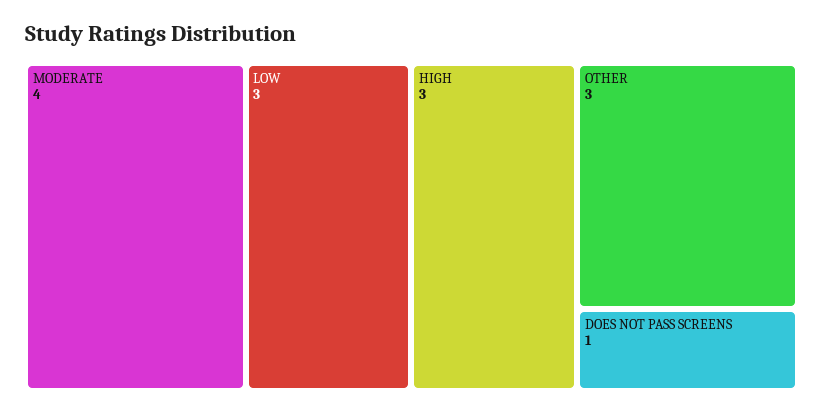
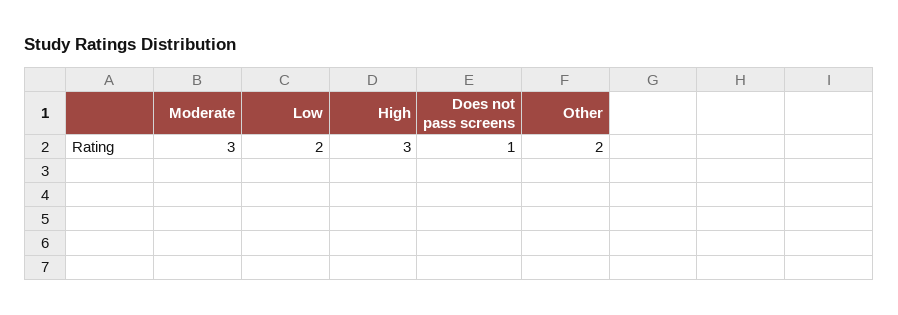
  {
-   "MODERATE": 4,
+   "MODERATE": 3,
-   "LOW": 3,
+   "LOW": 2,
    "HIGH": 3,
-   "OTHER": 3,
+   "OTHER": 2,
    "DOES NOT PASS SCREENS": 1
  }

